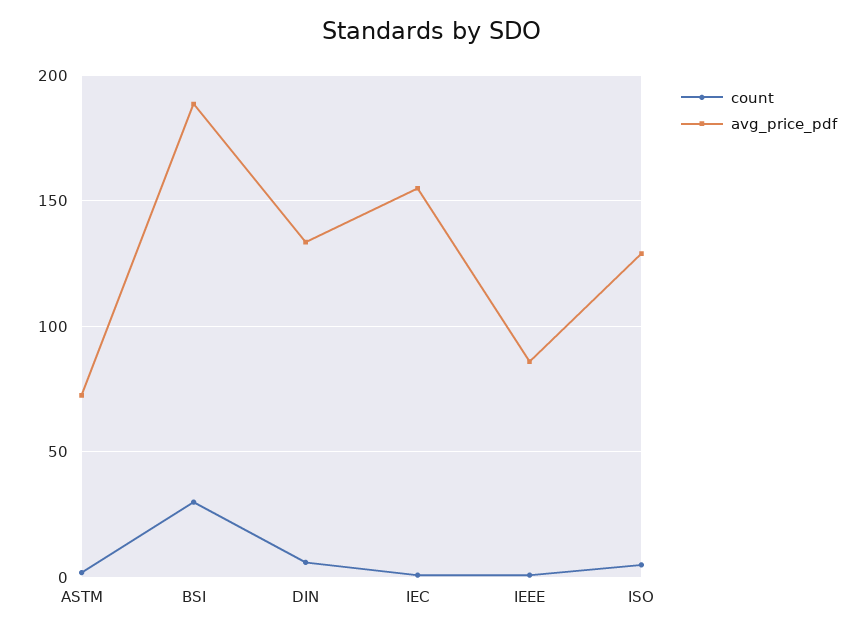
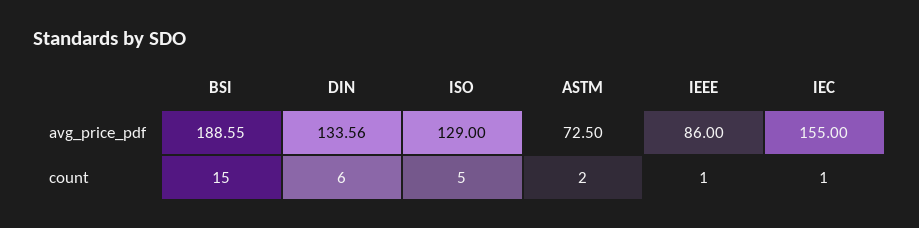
  {
    "count": {
      "ASTM": 2,
-     "BSI": 30,
+     "BSI": 15,
      "DIN": 6,
      "IEC": 1,
      "IEEE": 1,
      "ISO": 5
    },
    "avg_price_pdf": {
      "ASTM": 72.5,
      "BSI": 188.55,
      "DIN": 133.56,
      "IEC": 155,
      "IEEE": 86,
      "ISO": 129
    }
  }

